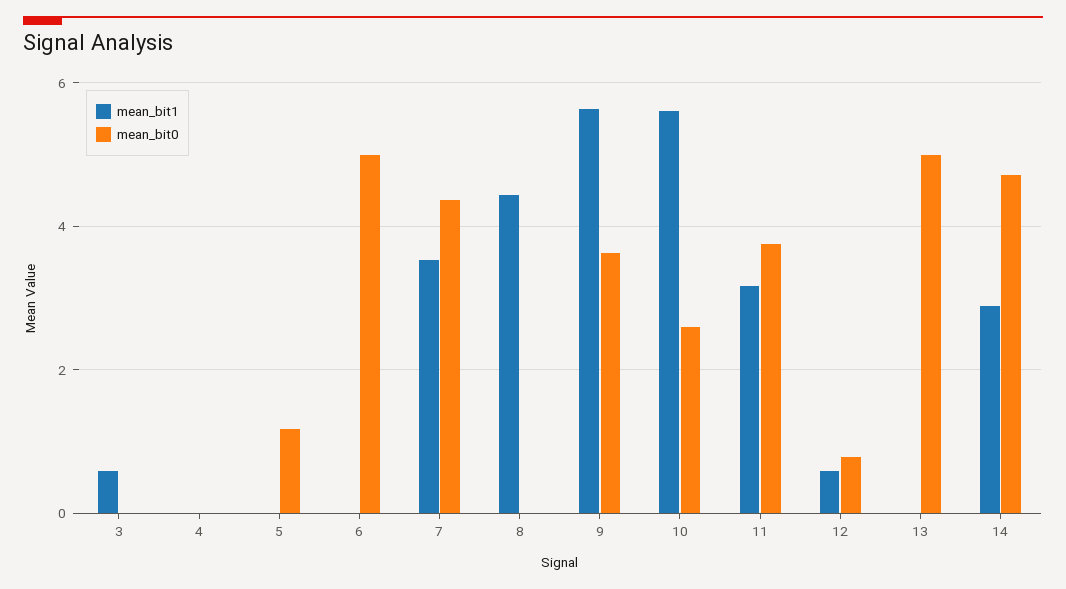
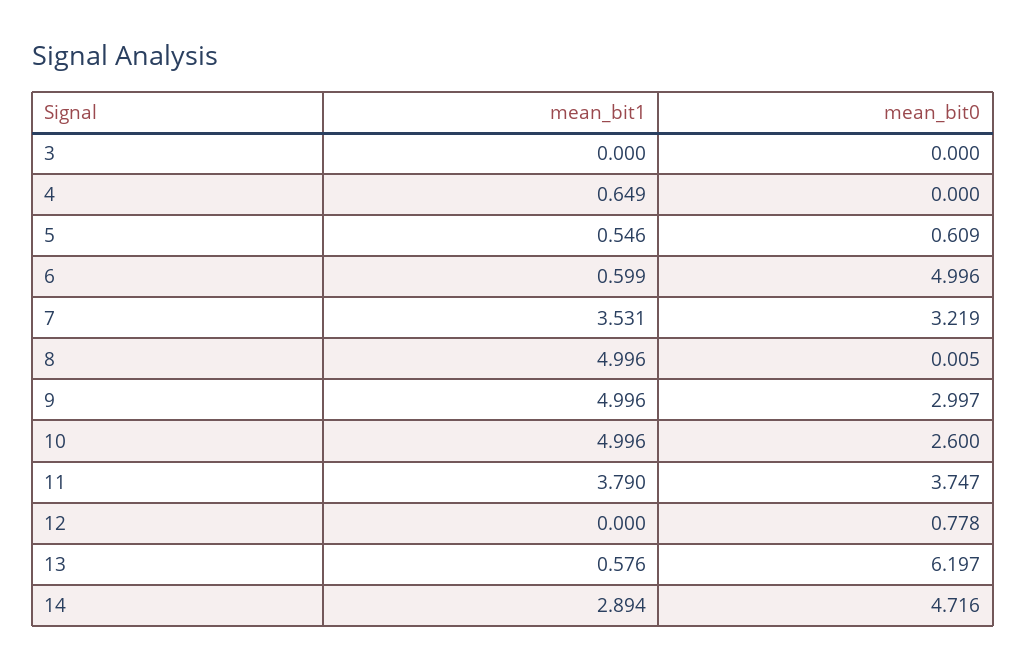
  {
    "mean_bit1": {
-     "3": 0.6,
+     "3": 0,
-     "4": 0,
+     "4": 0.649,
-     "5": 0,
+     "5": 0.546,
-     "6": 0,
+     "6": 0.599,
      "7": 3.531,
-     "8": 4.4,
+     "8": 4.996,
-     "9": 5.6,
+     "9": 4.996,
-     "10": 5.6,
+     "10": 4.996,
-     "11": 3.2,
+     "11": 3.79,
-     "12": 0.6,
+     "12": 0,
-     "13": 0,
+     "13": 0.576,
      "14": 2.894
    },
    "mean_bit0": {
      "3": 0,
      "4": 0,
-     "5": 1.2,
+     "5": 0.609,
      "6": 4.996,
-     "7": 4.4,
+     "7": 3.219,
      "8": 0.005,
-     "9": 3.6,
+     "9": 2.997,
      "10": 2.6,
      "11": 3.747,
      "12": 0.778,
-     "13": 5,
+     "13": 6.197,
      "14": 4.716
    }
  }

